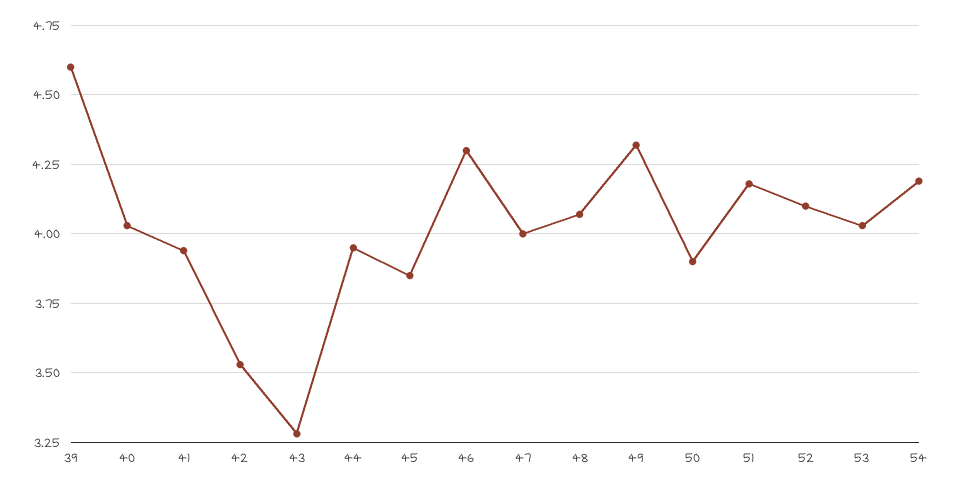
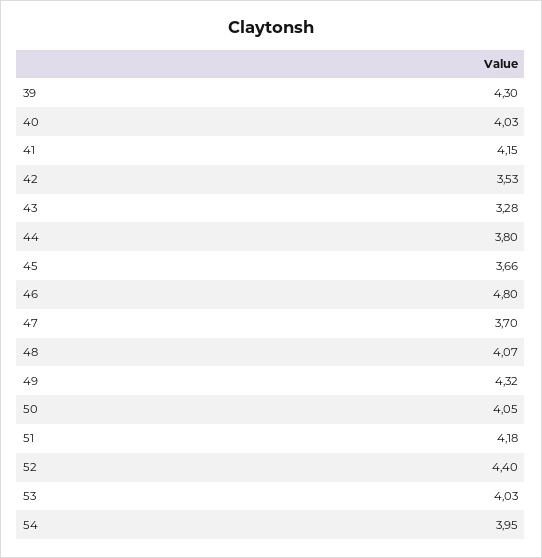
  {
-   "39": 4.6,
+   "39": 4.3,
    "40": 4.03,
-   "41": 3.95,
+   "41": 4.15,
    "42": 3.53,
    "43": 3.28,
-   "44": 3.95,
+   "44": 3.8,
-   "45": 3.85,
+   "45": 3.66,
-   "46": 4.3,
+   "46": 4.8,
-   "47": 4,
+   "47": 3.7,
    "48": 4.07,
    "49": 4.32,
-   "50": 3.9,
+   "50": 4.05,
    "51": 4.18,
-   "52": 4.1,
+   "52": 4.4,
    "53": 4.03,
-   "54": 4.2
+   "54": 3.95
  }

